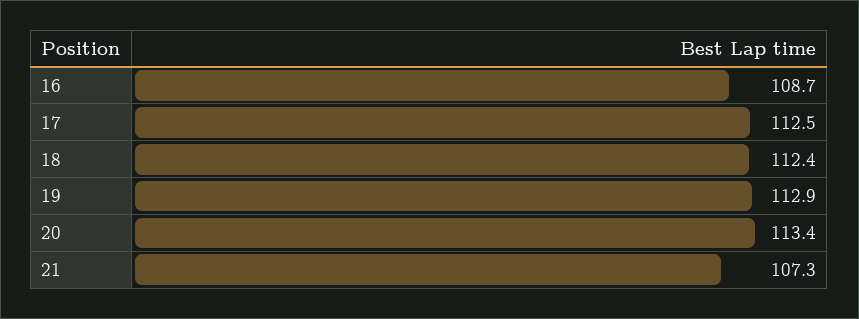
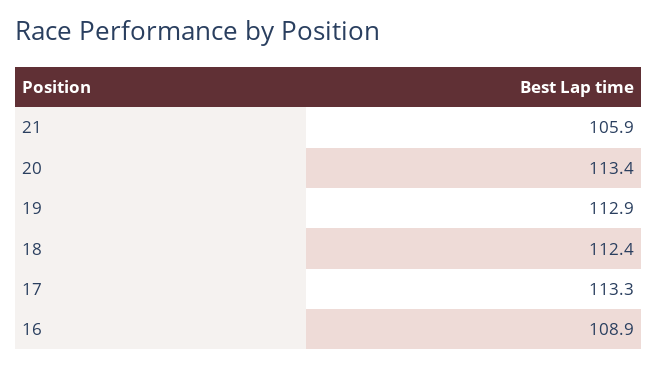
  {
-   "16": 108.7,
+   "16": 108.9,
-   "17": 112.5,
+   "17": 113.3,
    "18": 112.4,
    "19": 112.9,
    "20": 113.4,
-   "21": 107.3
+   "21": 105.9
  }

